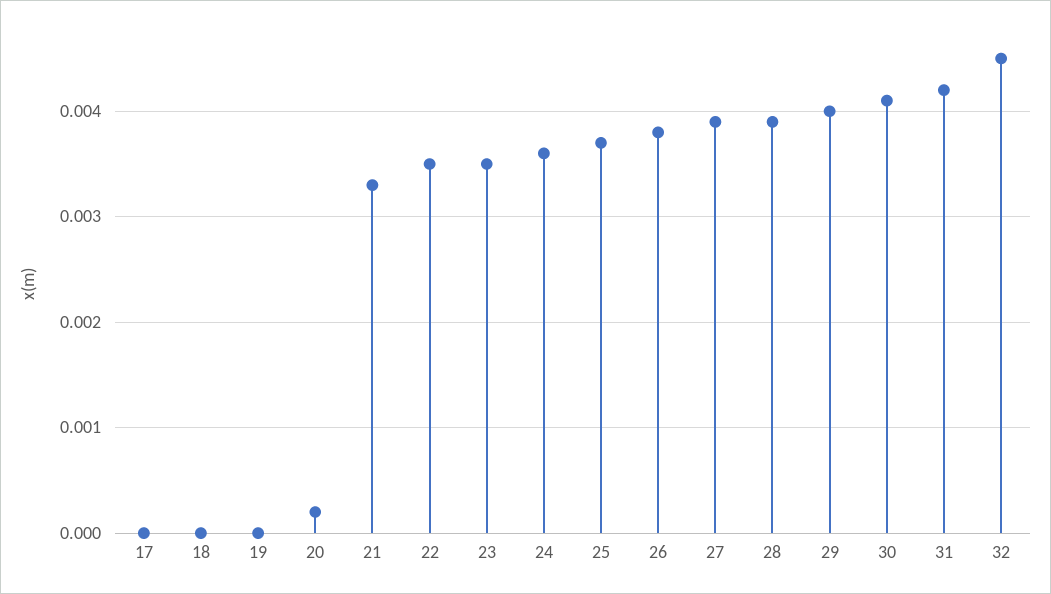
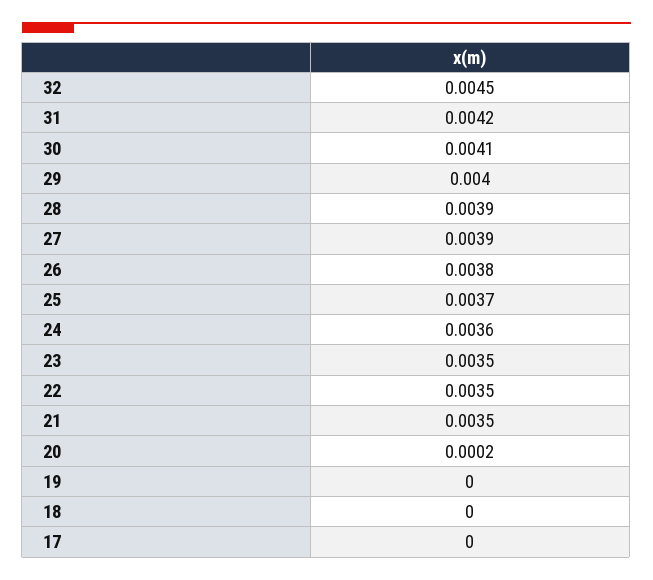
  {
    "17": 0,
    "18": 0,
    "19": 0,
    "20": 0.0002,
-   "21": 0.0033,
+   "21": 0.0035,
    "22": 0.0035,
    "23": 0.0035,
    "24": 0.0036,
    "25": 0.0037,
    "26": 0.0038,
    "27": 0.0039,
    "28": 0.0039,
    "29": 0.004,
    "30": 0.0041,
    "31": 0.0042,
    "32": 0.0045
  }

